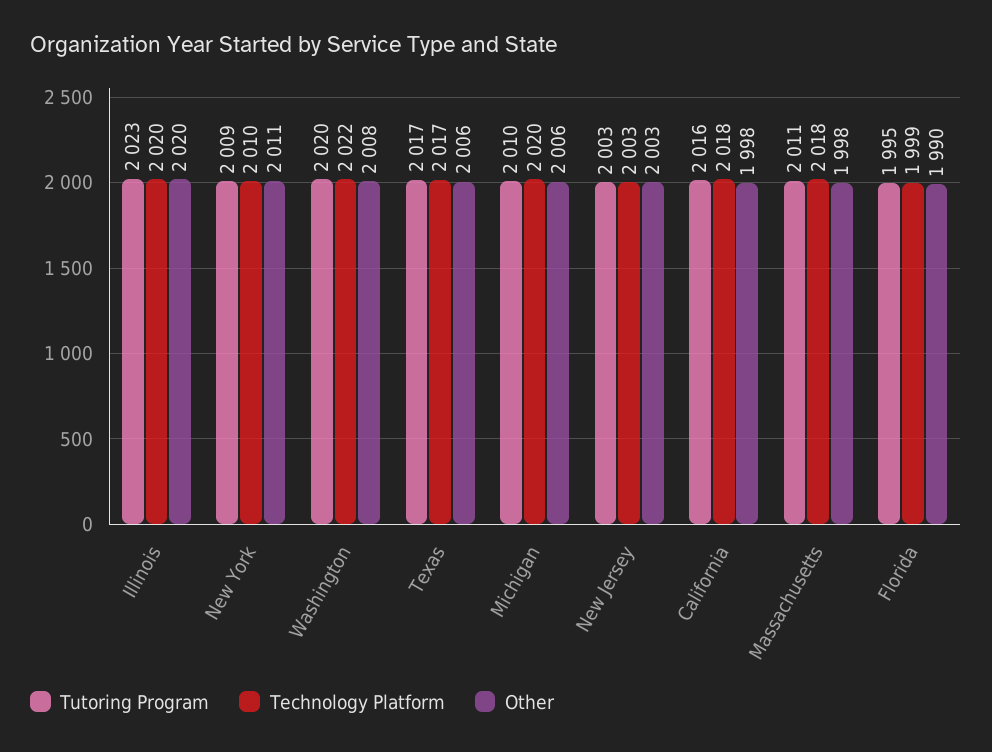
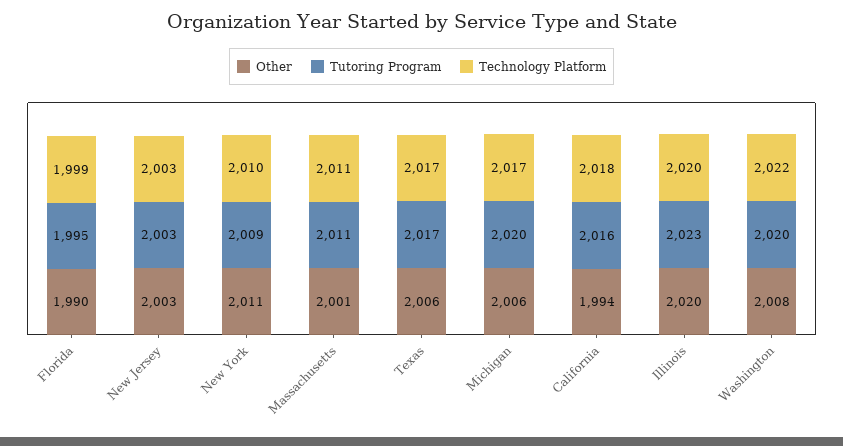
  {
    "Tutoring Program": {
      "Illinois": 2023,
      "New York": 2009,
      "Washington": 2020,
      "Texas": 2017,
-     "Michigan": 2010,
+     "Michigan": 2020,
      "New Jersey": 2003,
      "California": 2016,
      "Massachusetts": 2011,
      "Florida": 1995
    },
    "Technology Platform": {
      "Illinois": 2020,
      "New York": 2010,
      "Washington": 2022,
      "Texas": 2017,
-     "Michigan": 2020,
+     "Michigan": 2017,
      "New Jersey": 2003,
      "California": 2018,
-     "Massachusetts": 2018,
+     "Massachusetts": 2011,
      "Florida": 1999
    },
    "Other": {
      "Illinois": 2020,
      "New York": 2011,
      "Washington": 2008,
      "Texas": 2006,
      "Michigan": 2006,
      "New Jersey": 2003,
-     "California": 1998,
+     "California": 1994,
-     "Massachusetts": 1998,
+     "Massachusetts": 2001,
      "Florida": 1990
    }
  }

